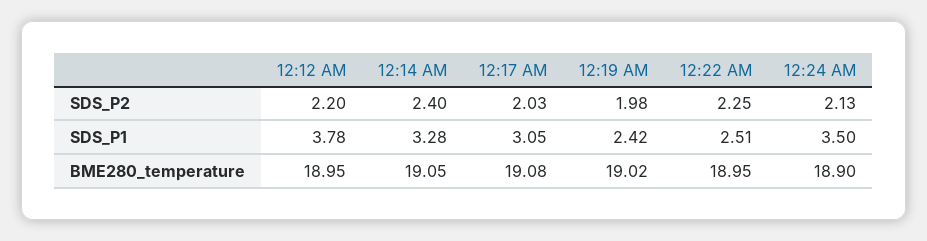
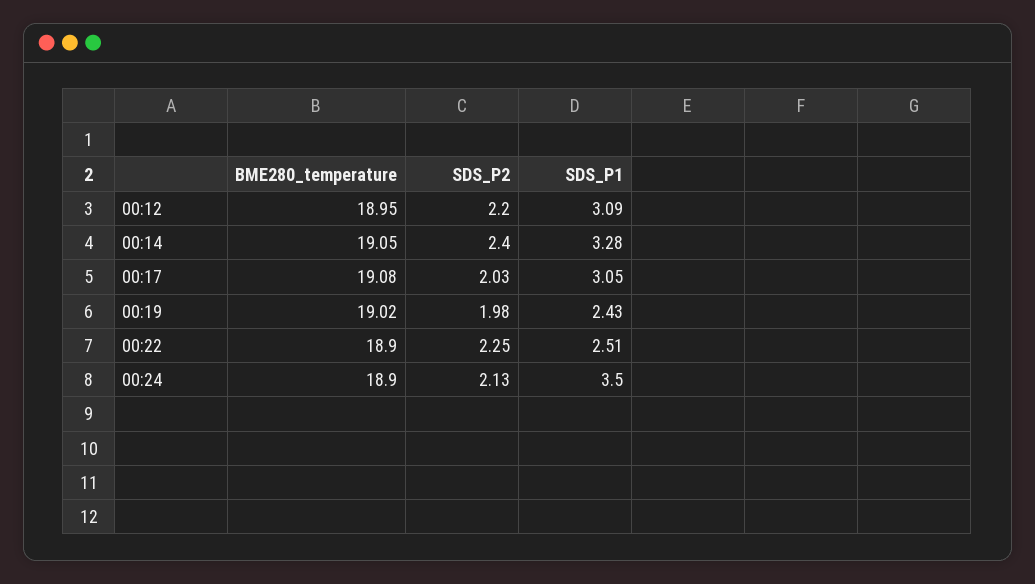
  {
    "12:12 AM": {
      "SDS_P2": 2.2,
-     "SDS_P1": 3.78,
+     "SDS_P1": 3.09,
      "BME280_temperature": 18.95
    },
    "12:14 AM": {
      "SDS_P2": 2.4,
      "SDS_P1": 3.28,
      "BME280_temperature": 19.05
    },
    "12:17 AM": {
      "SDS_P2": 2.03,
      "SDS_P1": 3.05,
      "BME280_temperature": 19.08
    },
    "12:19 AM": {
      "SDS_P2": 1.98,
-     "SDS_P1": 2.42,
+     "SDS_P1": 2.43,
      "BME280_temperature": 19.02
    },
    "12:22 AM": {
      "SDS_P2": 2.25,
      "SDS_P1": 2.51,
-     "BME280_temperature": 18.95
+     "BME280_temperature": 18.9
    },
    "12:24 AM": {
      "SDS_P2": 2.13,
      "SDS_P1": 3.5,
      "BME280_temperature": 18.9
    }
  }

